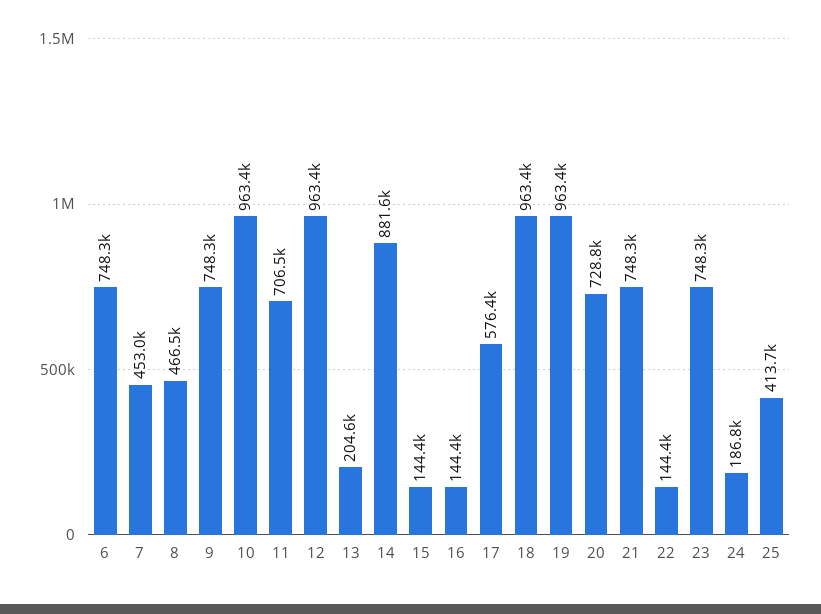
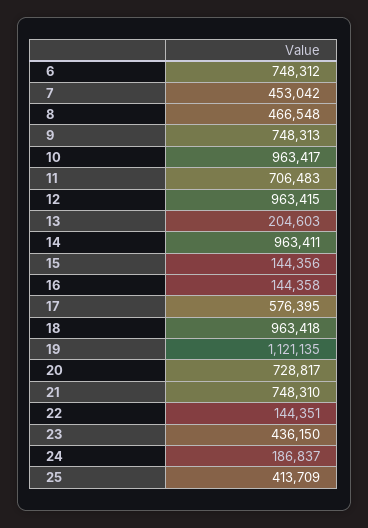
  {
    "6": 748312,
    "7": 453042,
    "8": 466548,
    "9": 748313,
    "10": 963417,
    "11": 706483,
    "12": 963415,
    "13": 204603,
-   "14": 881600,
+   "14": 963411,
    "15": 144356,
    "16": 144358,
    "17": 576395,
    "18": 963418,
-   "19": 963400,
+   "19": 1121135,
    "20": 728817,
    "21": 748310,
    "22": 144351,
-   "23": 748300,
+   "23": 436150,
    "24": 186837,
    "25": 413709
  }

